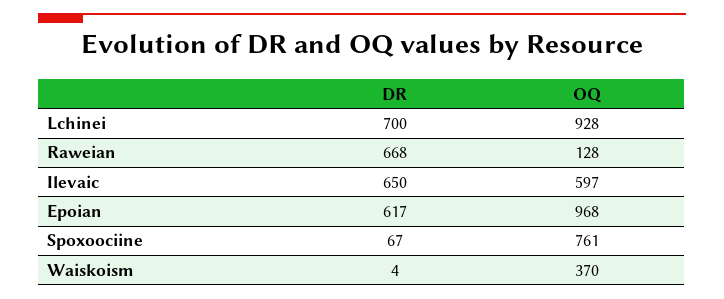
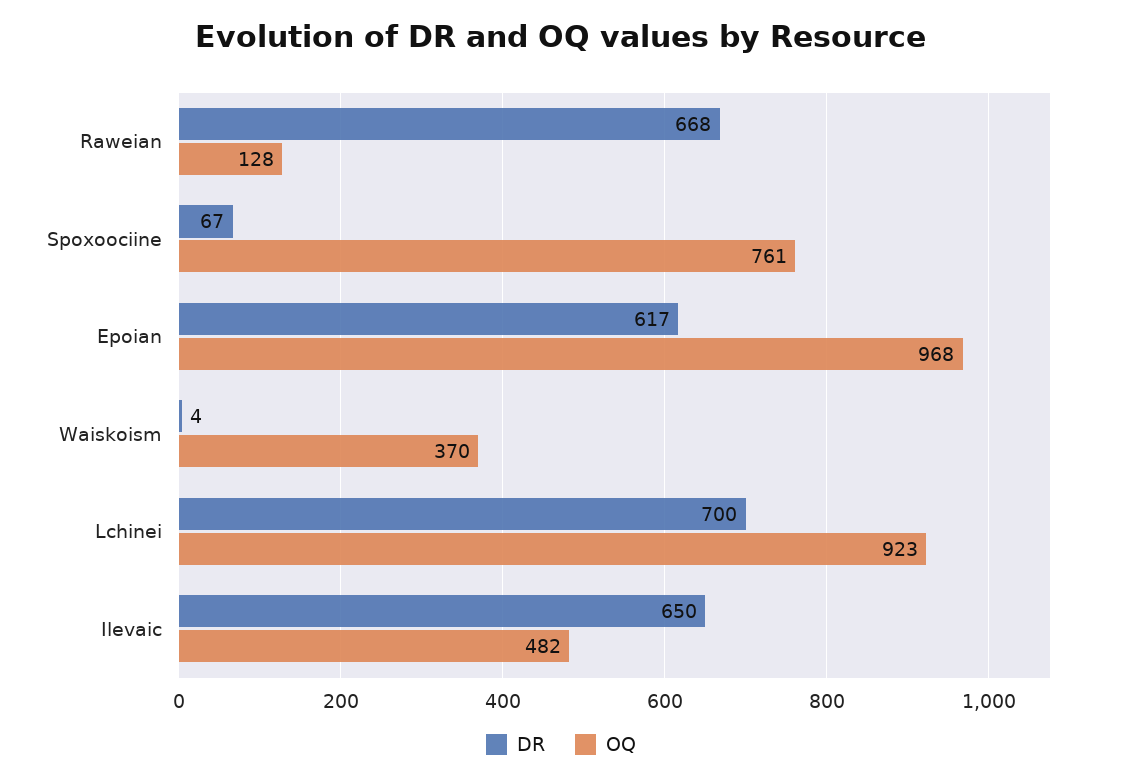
  {
    "DR": {
      "Lchinei": 700,
      "Raweian": 668,
      "Ilevaic": 650,
      "Epoian": 617,
      "Spoxoociine": 67,
      "Waiskoism": 4
    },
    "OQ": {
-     "Lchinei": 928,
+     "Lchinei": 923,
      "Raweian": 128,
-     "Ilevaic": 597,
+     "Ilevaic": 482,
      "Epoian": 968,
      "Spoxoociine": 761,
      "Waiskoism": 370
    }
  }

